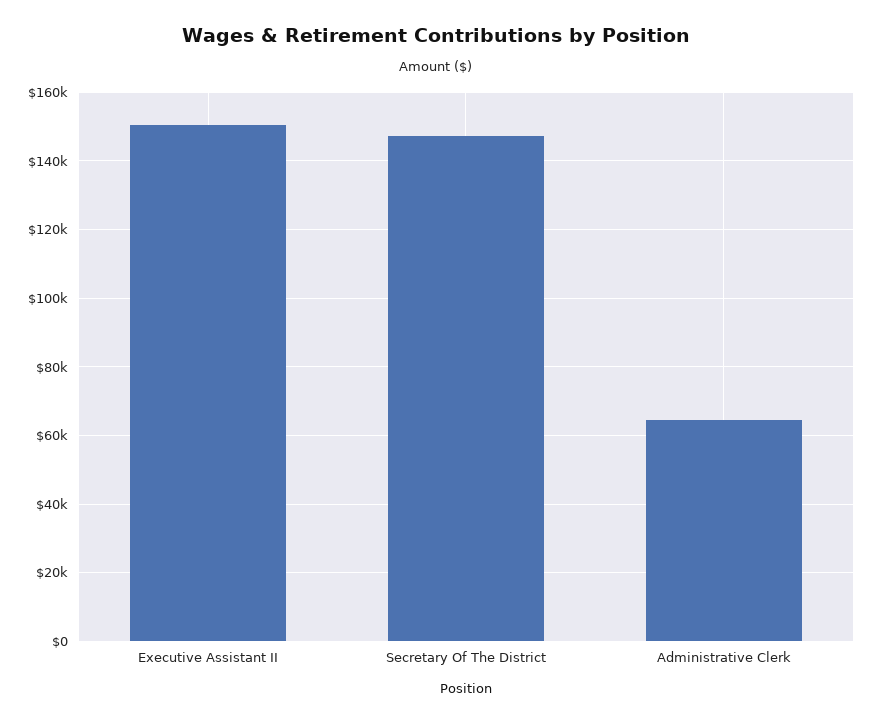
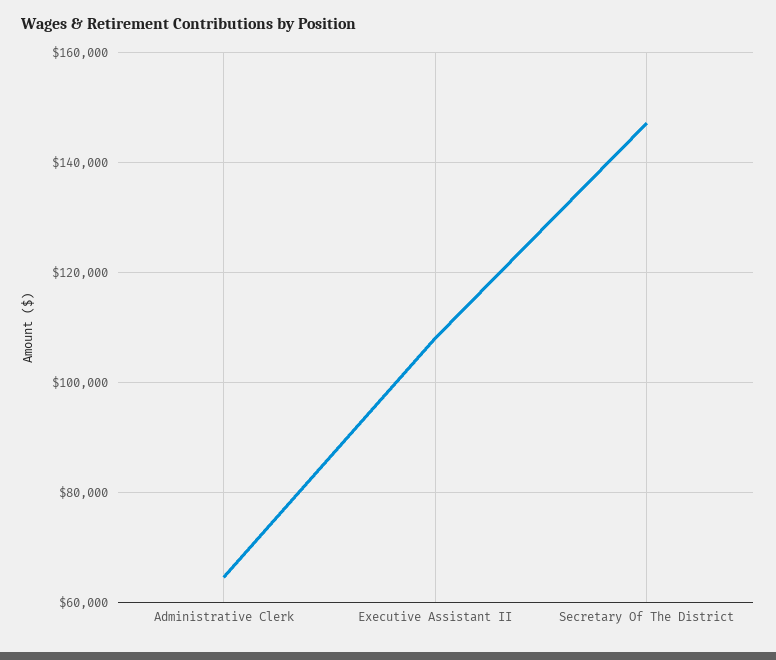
  {
-   "Executive Assistant II": 150000,
+   "Executive Assistant II": 108000,
    "Secretary Of The District": 148000,
    "Administrative Clerk": 64000
  }

